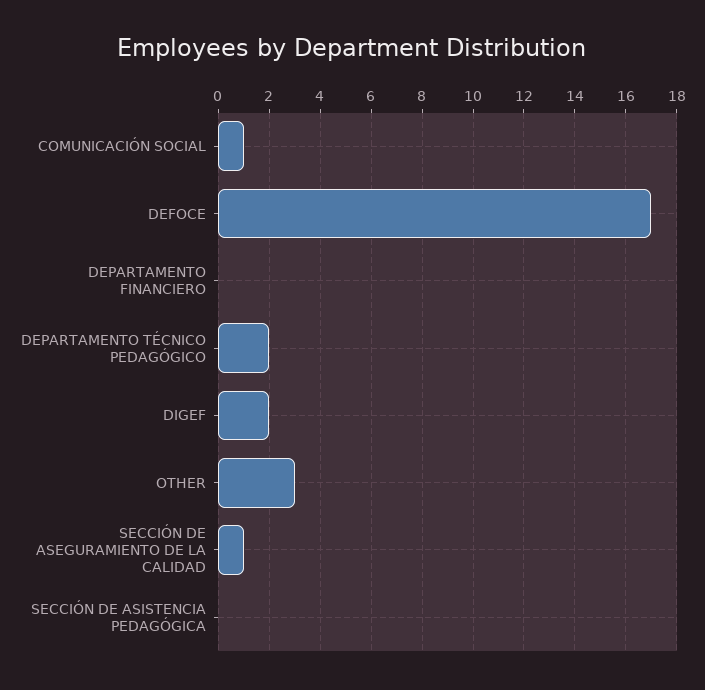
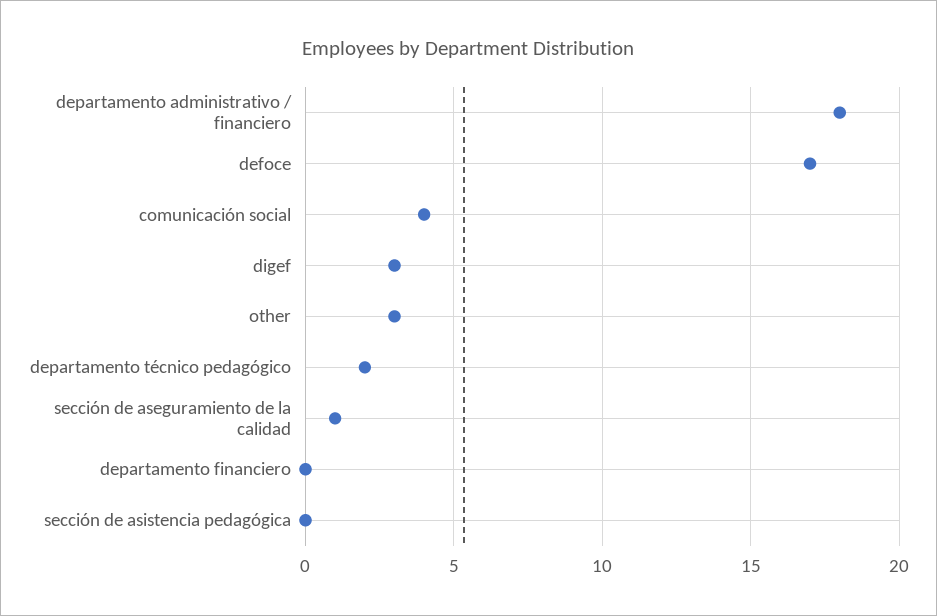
  {
-   "COMUNICACIÓN SOCIAL": 1,
+   "COMUNICACIÓN SOCIAL": 4,
    "DEFOCE": 17,
    "DEPARTAMENTO FINANCIERO": 0,
    "DEPARTAMENTO TÉCNICO PEDAGÓGICO": 2,
-   "DIGEF": 2,
+   "DIGEF": 3,
    "OTHER": 3,
    "SECCIÓN DE ASEGURAMIENTO DE LA CALIDAD": 1,
-   "SECCIÓN DE ASISTENCIA PEDAGÓGICA": 0
+   "SECCIÓN DE ASISTENCIA PEDAGÓGICA": 0,
+   "departamento administrativo / financiero": 18
  }

